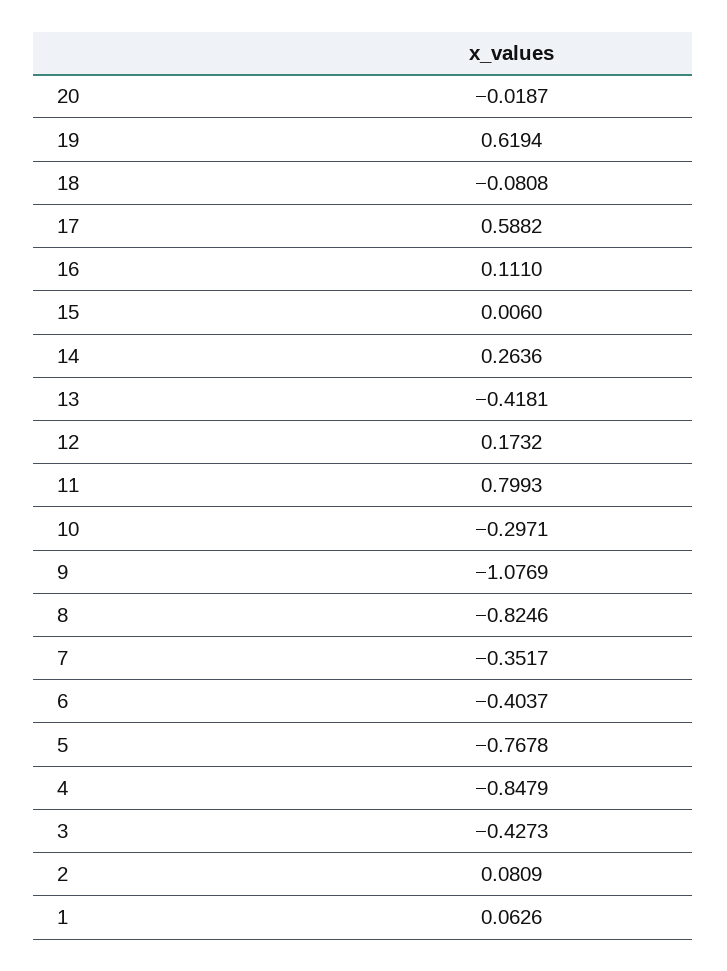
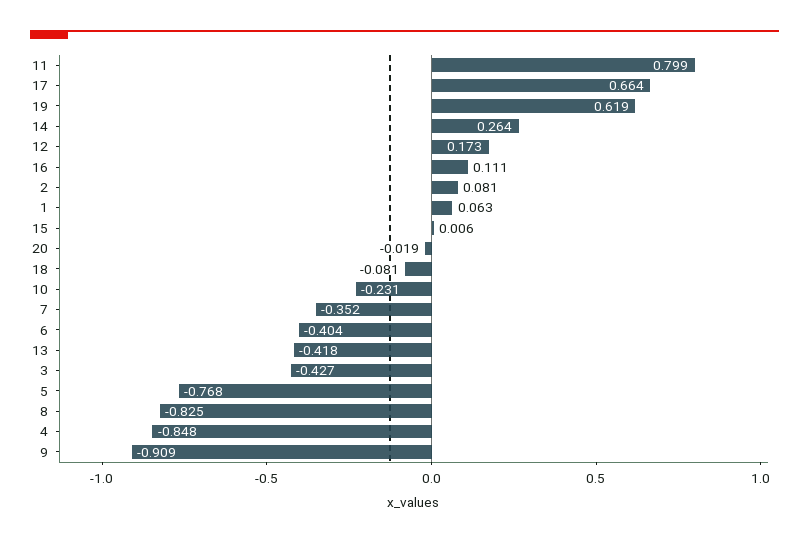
  {
    "20": -0.0187,
    "19": 0.6194,
    "18": -0.0808,
-   "17": 0.5882,
+   "17": 0.664,
    "16": 0.111,
    "15": 0.006,
    "14": 0.2636,
    "13": -0.4181,
    "12": 0.1732,
    "11": 0.7993,
-   "10": -0.2971,
+   "10": -0.231,
-   "9": -1.0769,
+   "9": -0.909,
    "8": -0.8246,
    "7": -0.3517,
    "6": -0.4037,
    "5": -0.7678,
    "4": -0.8479,
    "3": -0.4273,
    "2": 0.0809,
    "1": 0.0626
  }

